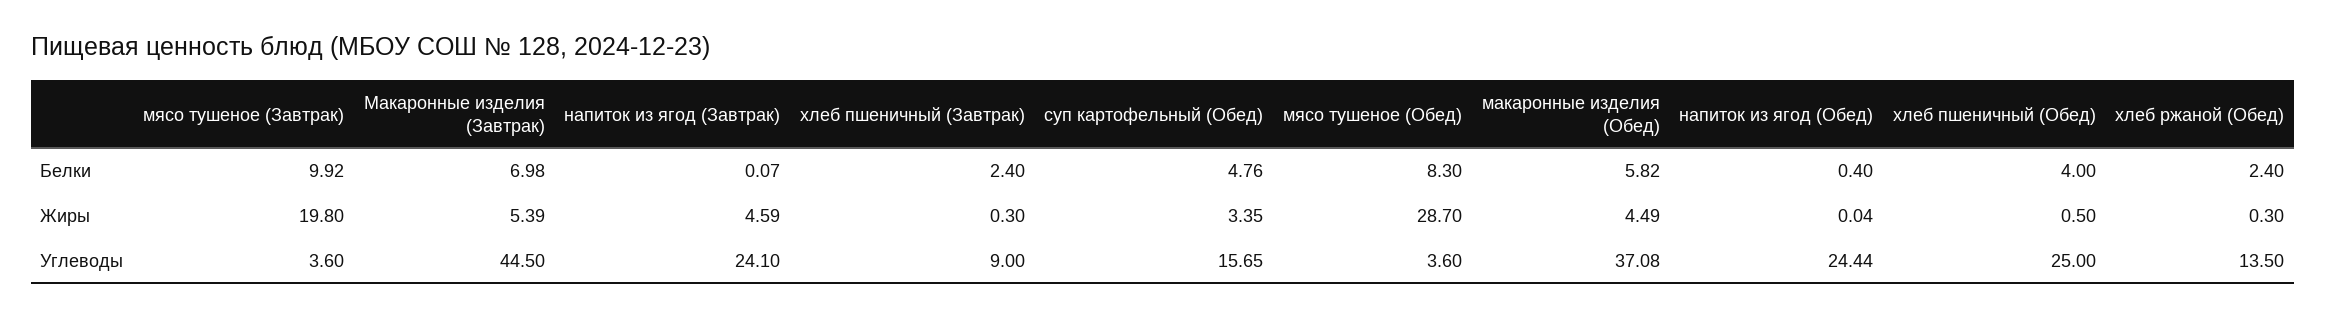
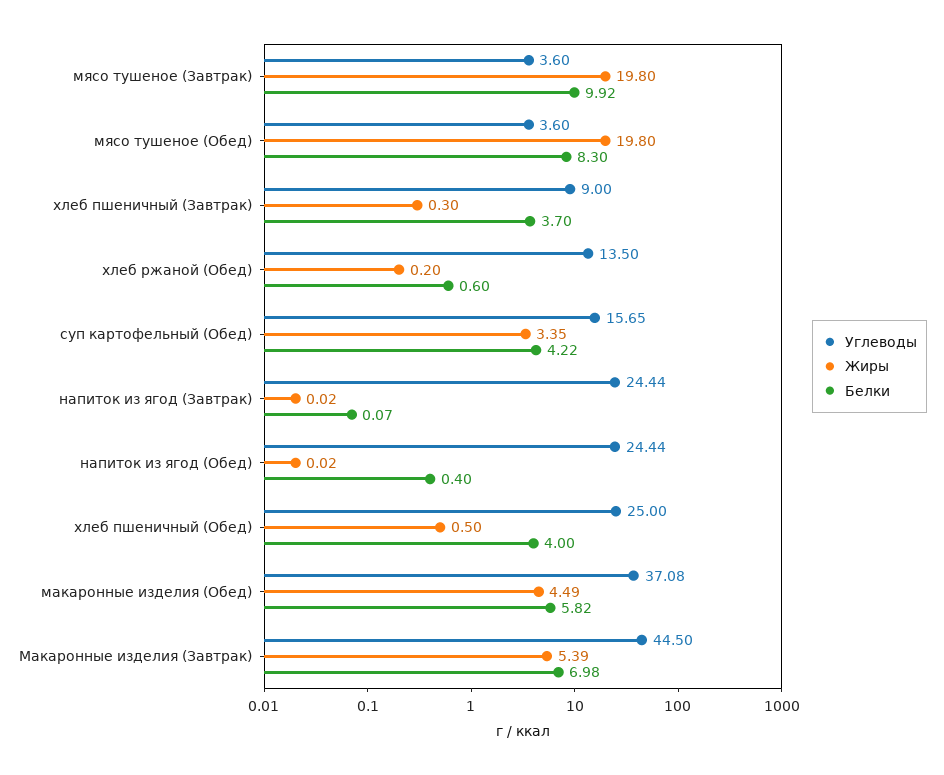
  {
    "Белки": {
      "мясо тушеное (Завтрак)": 9.92,
      "Макаронные изделия (Завтрак)": 6.98,
      "напиток из ягод (Завтрак)": 0.07,
-     "хлеб пшеничный (Завтрак)": 2.4,
+     "хлеб пшеничный (Завтрак)": 3.7,
-     "суп картофельный (Обед)": 4.76,
+     "суп картофельный (Обед)": 4.22,
      "мясо тушеное (Обед)": 8.3,
      "макаронные изделия (Обед)": 5.82,
      "напиток из ягод (Обед)": 0.4,
      "хлеб пшеничный (Обед)": 4,
-     "хлеб ржаной (Обед)": 2.4
+     "хлеб ржаной (Обед)": 0.6
    },
    "Жиры": {
      "мясо тушеное (Завтрак)": 19.8,
      "Макаронные изделия (Завтрак)": 5.39,
-     "напиток из ягод (Завтрак)": 4.59,
+     "напиток из ягод (Завтрак)": 0.02,
      "хлеб пшеничный (Завтрак)": 0.3,
      "суп картофельный (Обед)": 3.35,
-     "мясо тушеное (Обед)": 28.7,
+     "мясо тушеное (Обед)": 19.8,
      "макаронные изделия (Обед)": 4.49,
-     "напиток из ягод (Обед)": 0.04,
+     "напиток из ягод (Обед)": 0.02,
      "хлеб пшеничный (Обед)": 0.5,
-     "хлеб ржаной (Обед)": 0.3
+     "хлеб ржаной (Обед)": 0.2
    },
    "Углеводы": {
      "мясо тушеное (Завтрак)": 3.6,
      "Макаронные изделия (Завтрак)": 44.5,
-     "напиток из ягод (Завтрак)": 24.1,
+     "напиток из ягод (Завтрак)": 24.44,
      "хлеб пшеничный (Завтрак)": 9,
      "суп картофельный (Обед)": 15.65,
      "мясо тушеное (Обед)": 3.6,
      "макаронные изделия (Обед)": 37.08,
      "напиток из ягод (Обед)": 24.44,
      "хлеб пшеничный (Обед)": 25,
      "хлеб ржаной (Обед)": 13.5
    }
  }

